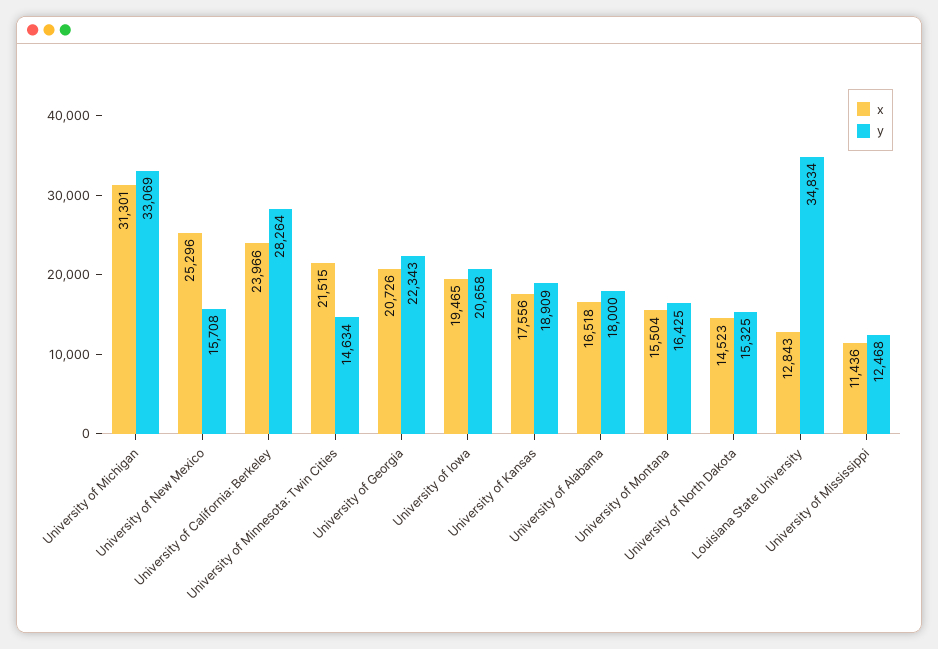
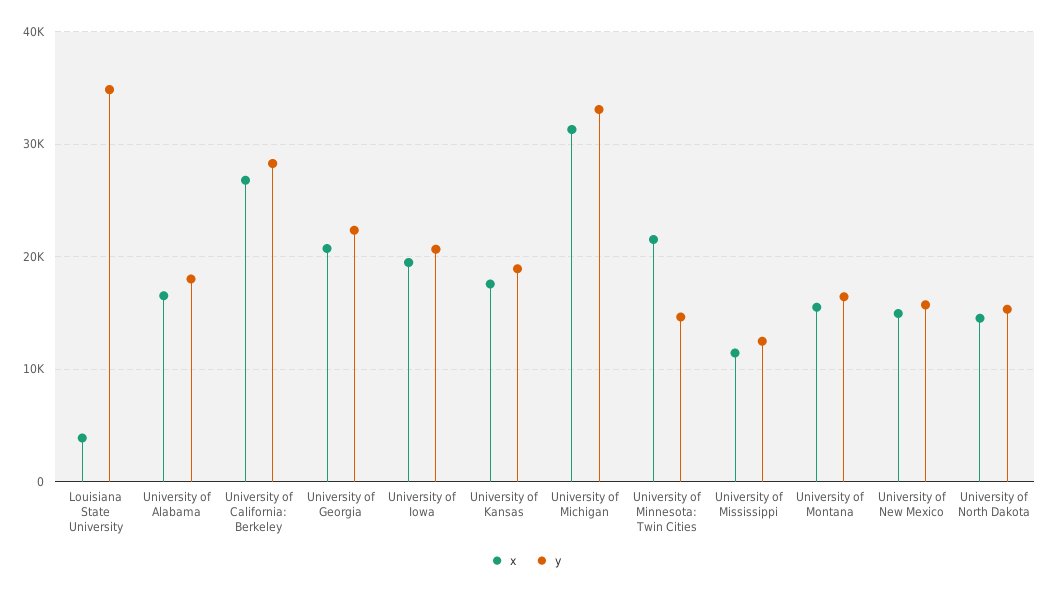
  {
    "x": {
      "University of Michigan": 31301,
-     "University of New Mexico": 25296,
+     "University of New Mexico": 15000,
-     "University of California: Berkeley": 23966,
+     "University of California: Berkeley": 27000,
      "University of Minnesota: Twin Cities": 21515,
      "University of Georgia": 20726,
      "University of Iowa": 19465,
      "University of Kansas": 17556,
      "University of Alabama": 16518,
      "University of Montana": 15504,
      "University of North Dakota": 14523,
-     "Louisiana State University": 12843,
+     "Louisiana State University": 4000,
      "University of Mississippi": 11436
    },
    "y": {
      "University of Michigan": 33069,
      "University of New Mexico": 15708,
      "University of California: Berkeley": 28264,
      "University of Minnesota: Twin Cities": 14634,
      "University of Georgia": 22343,
      "University of Iowa": 20658,
      "University of Kansas": 18909,
      "University of Alabama": 18000,
      "University of Montana": 16425,
      "University of North Dakota": 15325,
      "Louisiana State University": 34834,
      "University of Mississippi": 12468
    }
  }

